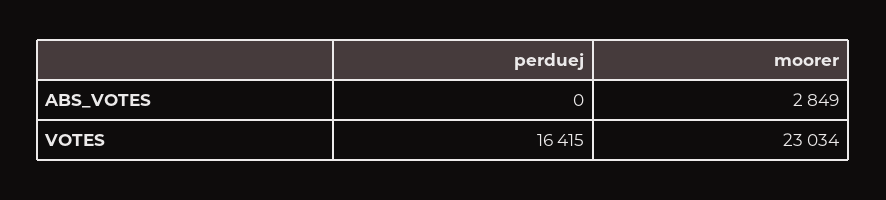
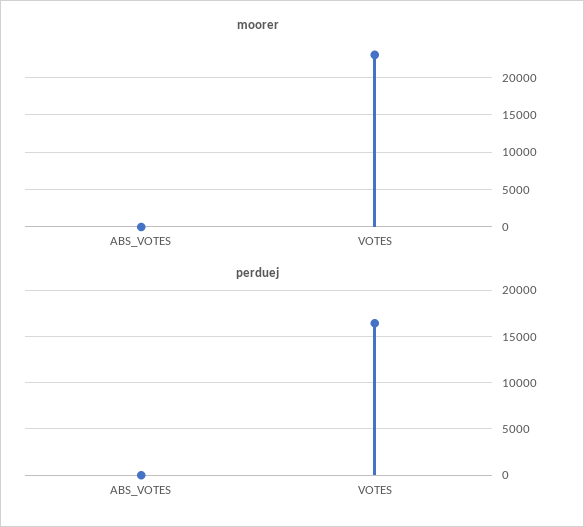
  {
    "perduej": {
      "ABS_VOTES": 0,
      "VOTES": 16415
    },
    "moorer": {
-     "ABS_VOTES": 2849,
+     "ABS_VOTES": 0,
      "VOTES": 23034
    }
  }

